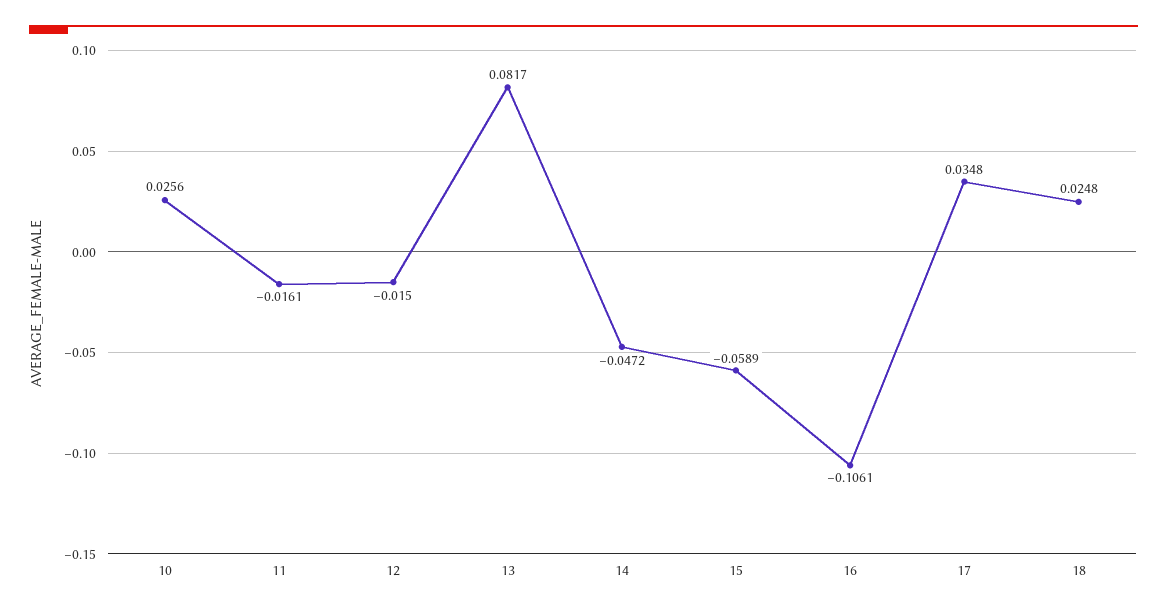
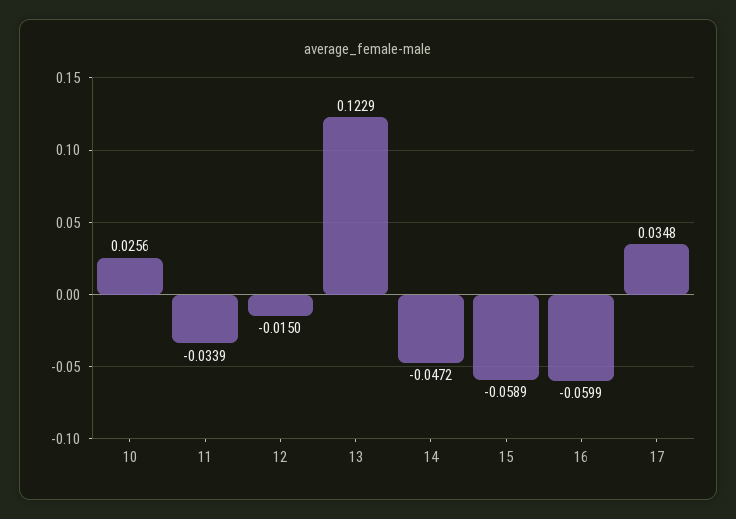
  {
    "10": 0.0256,
-   "11": -0.0161,
+   "11": -0.0339,
    "12": -0.015,
-   "13": 0.0817,
+   "13": 0.1229,
    "14": -0.0472,
    "15": -0.0589,
-   "16": -0.1061,
+   "16": -0.0599,
-   "17": 0.0348,
+   "17": 0.0348
-   "18": 0.0248
  }

